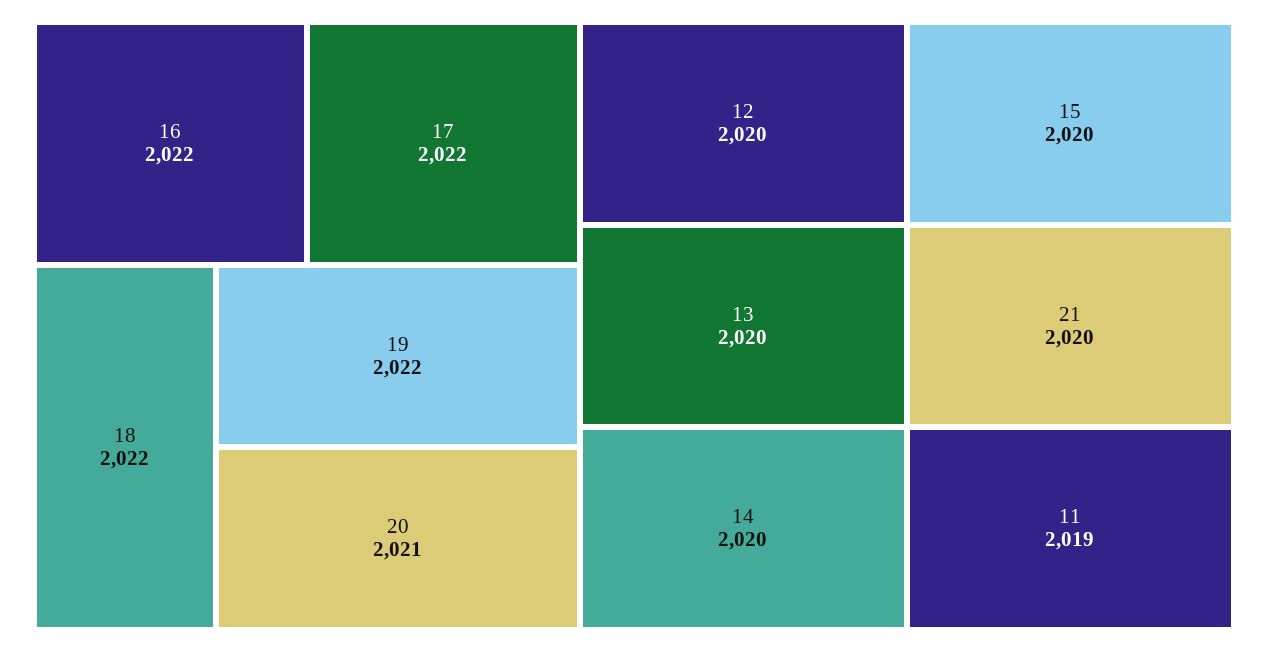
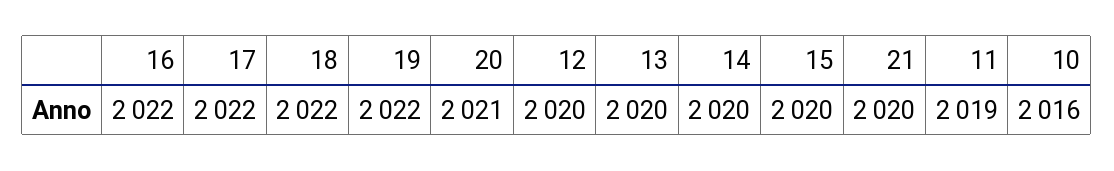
  {
    "16": 2022,
    "17": 2022,
    "18": 2022,
    "19": 2022,
    "20": 2021,
    "12": 2020,
    "13": 2020,
    "14": 2020,
    "15": 2020,
    "21": 2020,
-   "11": 2019
+   "11": 2019,
+   "10": 2016
  }

